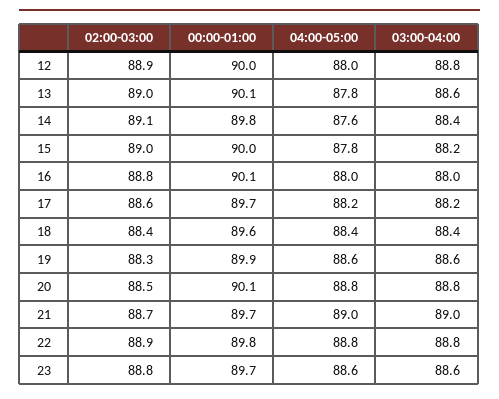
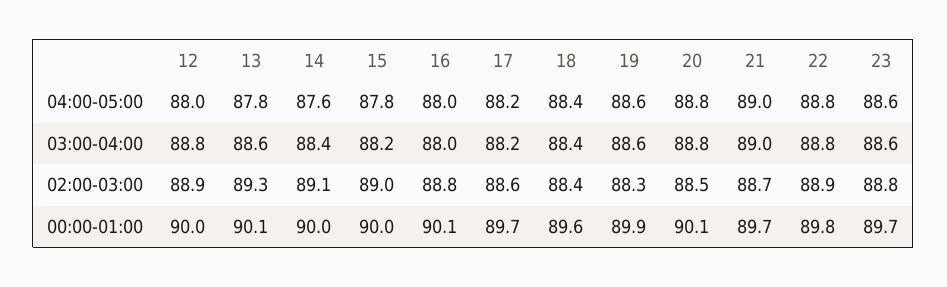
  {
    "02:00-03:00": {
      "12": 88.9,
-     "13": 89,
+     "13": 89.3,
      "14": 89.1,
      "15": 89,
      "16": 88.8,
      "17": 88.6,
      "18": 88.4,
      "19": 88.3,
      "20": 88.5,
      "21": 88.7,
      "22": 88.9,
      "23": 88.8
    },
    "00:00-01:00": {
      "12": 90,
      "13": 90.1,
-     "14": 89.8,
+     "14": 90,
      "15": 90,
      "16": 90.1,
      "17": 89.7,
      "18": 89.6,
      "19": 89.9,
      "20": 90.1,
      "21": 89.7,
      "22": 89.8,
      "23": 89.7
    },
    "04:00-05:00": {
      "12": 88,
      "13": 87.8,
      "14": 87.6,
      "15": 87.8,
      "16": 88,
      "17": 88.2,
      "18": 88.4,
      "19": 88.6,
      "20": 88.8,
      "21": 89,
      "22": 88.8,
      "23": 88.6
    },
    "03:00-04:00": {
      "12": 88.8,
      "13": 88.6,
      "14": 88.4,
      "15": 88.2,
      "16": 88,
      "17": 88.2,
      "18": 88.4,
      "19": 88.6,
      "20": 88.8,
      "21": 89,
      "22": 88.8,
      "23": 88.6
    }
  }

